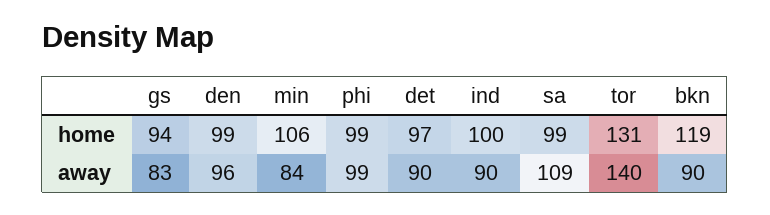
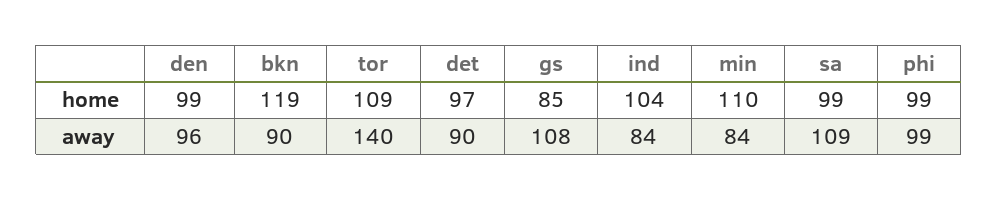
  {
    "gs": {
-     "home": 94,
+     "home": 85,
-     "away": 83
+     "away": 108
    },
    "den": {
      "home": 99,
      "away": 96
    },
    "min": {
-     "home": 106,
+     "home": 110,
      "away": 84
    },
    "phi": {
      "home": 99,
      "away": 99
    },
    "det": {
      "home": 97,
      "away": 90
    },
    "ind": {
-     "home": 100,
+     "home": 104,
-     "away": 90
+     "away": 84
    },
    "sa": {
      "home": 99,
      "away": 109
    },
    "tor": {
-     "home": 131,
+     "home": 109,
      "away": 140
    },
    "bkn": {
      "home": 119,
      "away": 90
    }
  }

